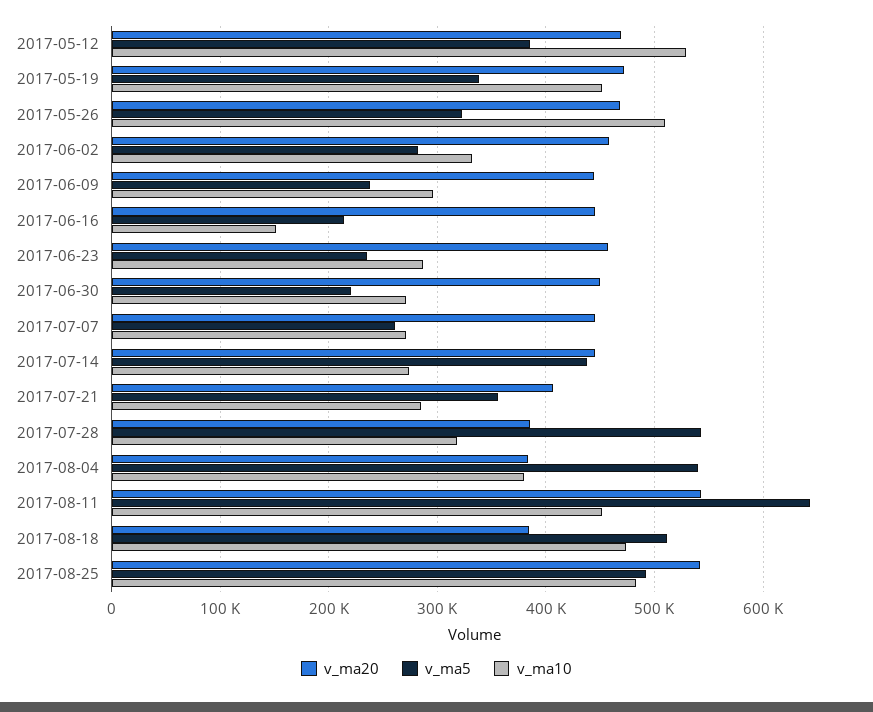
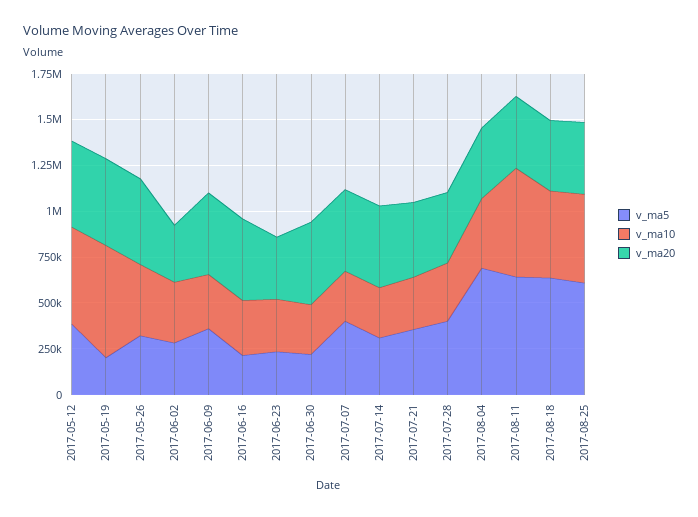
  {
    "v_ma20": {
      "2017-05-12": 470000,
      "2017-05-19": 470000,
      "2017-05-26": 470000,
-     "2017-06-02": 460000,
+     "2017-06-02": 300000,
      "2017-06-09": 440000,
      "2017-06-16": 440000,
-     "2017-06-23": 460000,
+     "2017-06-23": 350000,
      "2017-06-30": 450000,
      "2017-07-07": 440000,
      "2017-07-14": 450000,
      "2017-07-21": 410000,
      "2017-07-28": 380000,
      "2017-08-04": 380000,
-     "2017-08-11": 540000,
+     "2017-08-11": 400000,
      "2017-08-18": 380000,
-     "2017-08-25": 540000
+     "2017-08-25": 400000
    },
    "v_ma5": {
      "2017-05-12": 380000,
-     "2017-05-19": 340000,
+     "2017-05-19": 200000,
      "2017-05-26": 320000,
      "2017-06-02": 280000,
-     "2017-06-09": 240000,
+     "2017-06-09": 350000,
      "2017-06-16": 210000,
      "2017-06-23": 230000,
      "2017-06-30": 220000,
-     "2017-07-07": 260000,
+     "2017-07-07": 400000,
-     "2017-07-14": 440000,
+     "2017-07-14": 300000,
      "2017-07-21": 360000,
-     "2017-07-28": 540000,
+     "2017-07-28": 400000,
-     "2017-08-04": 540000,
+     "2017-08-04": 700000,
      "2017-08-11": 640000,
-     "2017-08-18": 510000,
+     "2017-08-18": 650000,
-     "2017-08-25": 490000
+     "2017-08-25": 600000
    },
    "v_ma10": {
      "2017-05-12": 530000,
-     "2017-05-19": 450000,
+     "2017-05-19": 600000,
-     "2017-05-26": 510000,
+     "2017-05-26": 400000,
      "2017-06-02": 330000,
      "2017-06-09": 300000,
-     "2017-06-16": 150000,
+     "2017-06-16": 300000,
      "2017-06-23": 290000,
      "2017-06-30": 270000,
      "2017-07-07": 270000,
      "2017-07-14": 270000,
      "2017-07-21": 290000,
      "2017-07-28": 320000,
      "2017-08-04": 380000,
-     "2017-08-11": 450000,
+     "2017-08-11": 600000,
      "2017-08-18": 470000,
      "2017-08-25": 480000
    }
  }

